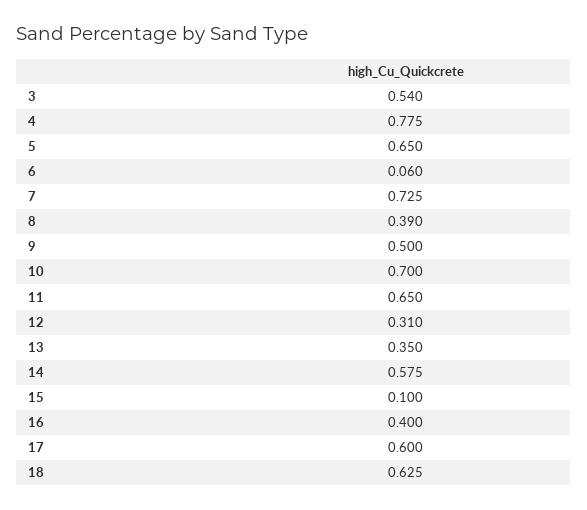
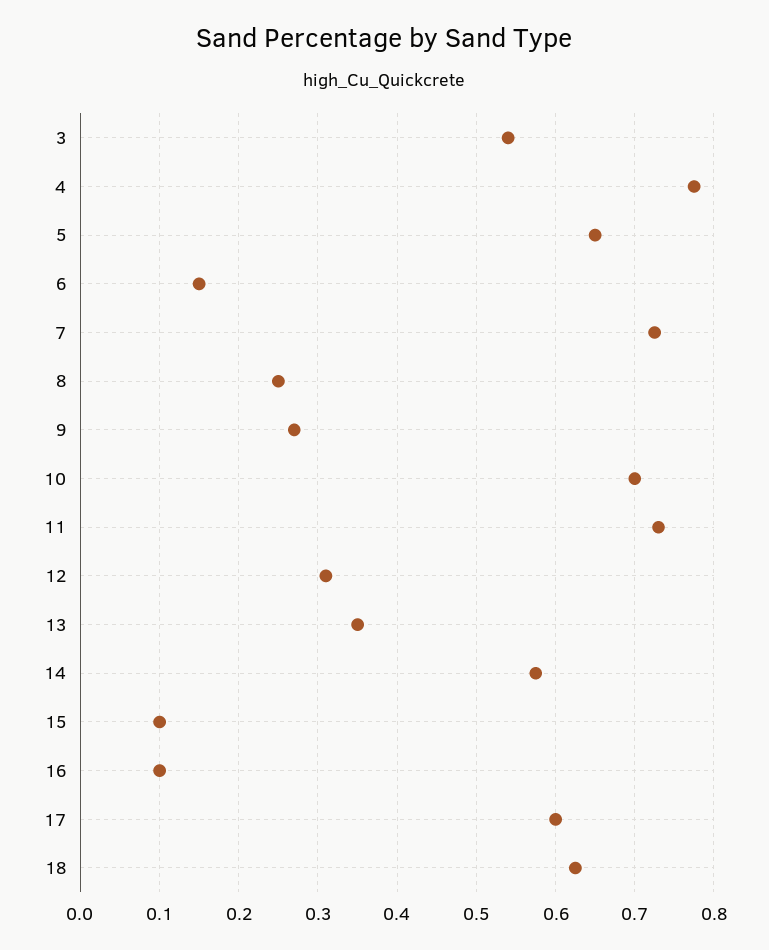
  {
    "3": 0.54,
    "4": 0.775,
    "5": 0.65,
-   "6": 0.06,
+   "6": 0.15,
    "7": 0.725,
-   "8": 0.39,
+   "8": 0.25,
-   "9": 0.5,
+   "9": 0.27,
    "10": 0.7,
-   "11": 0.65,
+   "11": 0.73,
    "12": 0.31,
    "13": 0.35,
    "14": 0.575,
    "15": 0.1,
-   "16": 0.4,
+   "16": 0.1,
    "17": 0.6,
    "18": 0.625
  }

